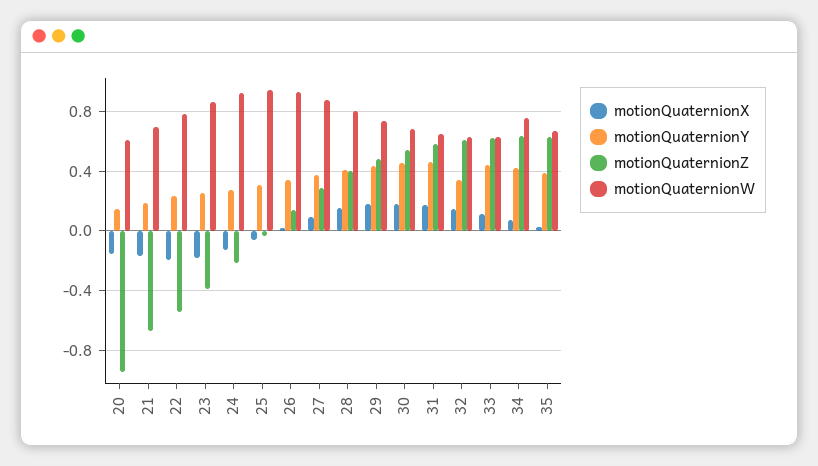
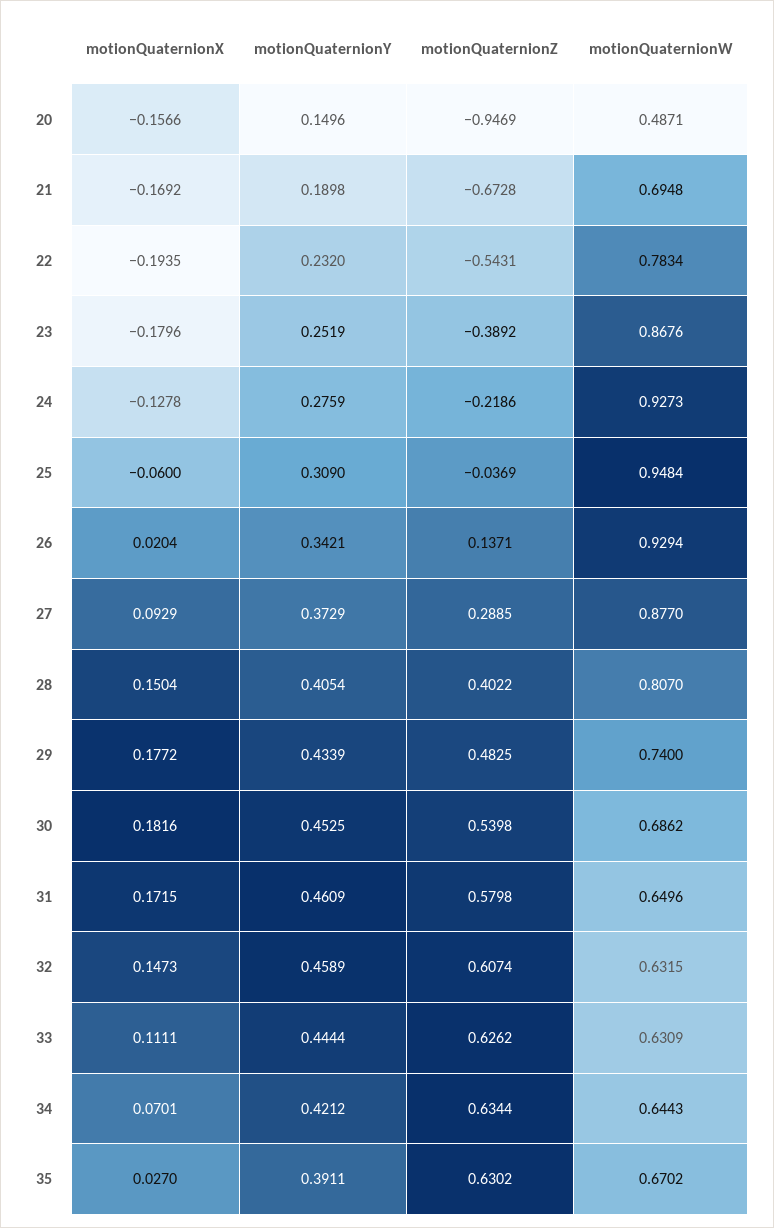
  {
    "motionQuaternionX": {
      "20": -0.1566,
      "21": -0.1692,
      "22": -0.1935,
      "23": -0.1796,
      "24": -0.1278,
      "25": -0.06,
      "26": 0.0204,
      "27": 0.0929,
      "28": 0.1504,
      "29": 0.1772,
      "30": 0.1816,
      "31": 0.1715,
      "32": 0.1473,
      "33": 0.1111,
      "34": 0.0701,
      "35": 0.027
    },
    "motionQuaternionY": {
      "20": 0.1496,
      "21": 0.1898,
      "22": 0.232,
      "23": 0.2519,
      "24": 0.2759,
      "25": 0.309,
      "26": 0.3421,
      "27": 0.3729,
      "28": 0.4054,
      "29": 0.4339,
      "30": 0.4525,
      "31": 0.4609,
-     "32": 0.35,
+     "32": 0.4589,
      "33": 0.4444,
      "34": 0.4212,
      "35": 0.3911
    },
    "motionQuaternionZ": {
      "20": -0.9469,
      "21": -0.6728,
      "22": -0.5431,
      "23": -0.3892,
      "24": -0.2186,
      "25": -0.0369,
      "26": 0.1371,
      "27": 0.2885,
      "28": 0.4022,
      "29": 0.4825,
      "30": 0.5398,
      "31": 0.5798,
      "32": 0.6074,
      "33": 0.6262,
      "34": 0.6344,
      "35": 0.6302
    },
    "motionQuaternionW": {
-     "20": 0.6,
+     "20": 0.4871,
      "21": 0.6948,
      "22": 0.7834,
      "23": 0.8676,
      "24": 0.9273,
      "25": 0.9484,
      "26": 0.9294,
      "27": 0.877,
      "28": 0.807,
      "29": 0.74,
      "30": 0.6862,
      "31": 0.6496,
      "32": 0.6315,
      "33": 0.6309,
-     "34": 0.75,
+     "34": 0.6443,
      "35": 0.6702
    }
  }

